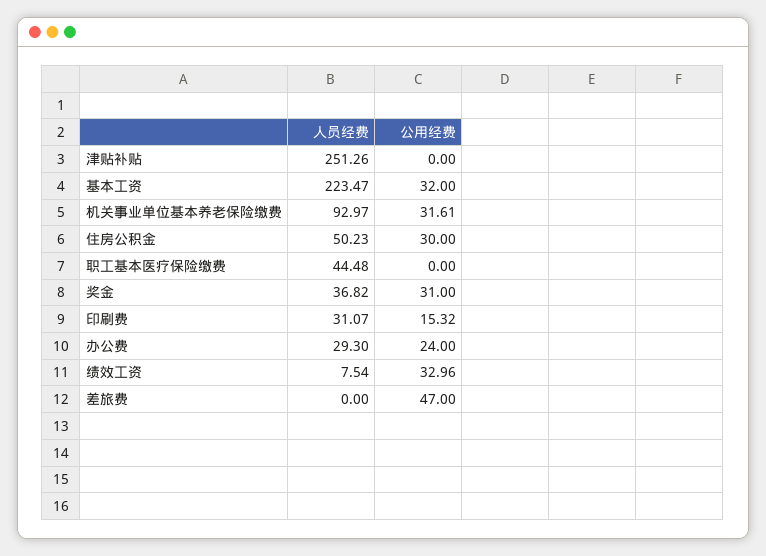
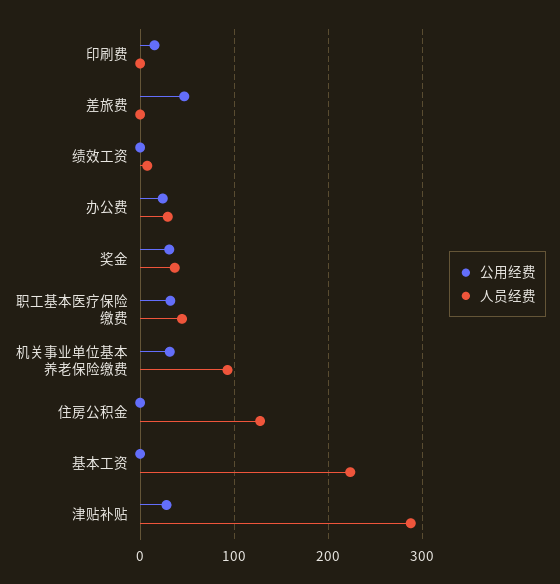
  {
    "人员经费": {
-     "津贴补贴": 251.26,
+     "津贴补贴": 290,
      "基本工资": 223.47,
      "机关事业单位基本养老保险缴费": 92.97,
-     "住房公积金": 50.23,
+     "住房公积金": 130,
      "职工基本医疗保险缴费": 44.48,
      "奖金": 36.82,
-     "印刷费": 31.07,
+     "印刷费": 0,
      "办公费": 29.3,
      "绩效工资": 7.54,
      "差旅费": 0
    },
    "公用经费": {
-     "津贴补贴": 0,
+     "津贴补贴": 30,
-     "基本工资": 32,
+     "基本工资": 0,
      "机关事业单位基本养老保险缴费": 31.61,
-     "住房公积金": 30,
+     "住房公积金": 0,
-     "职工基本医疗保险缴费": 0,
+     "职工基本医疗保险缴费": 30,
      "奖金": 31,
      "印刷费": 15.32,
      "办公费": 24,
-     "绩效工资": 32.96,
+     "绩效工资": 0,
      "差旅费": 47
    }
  }

